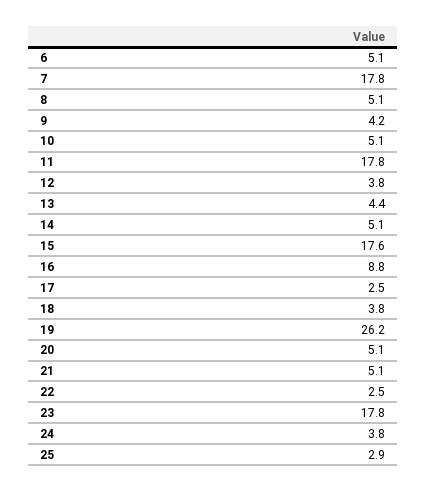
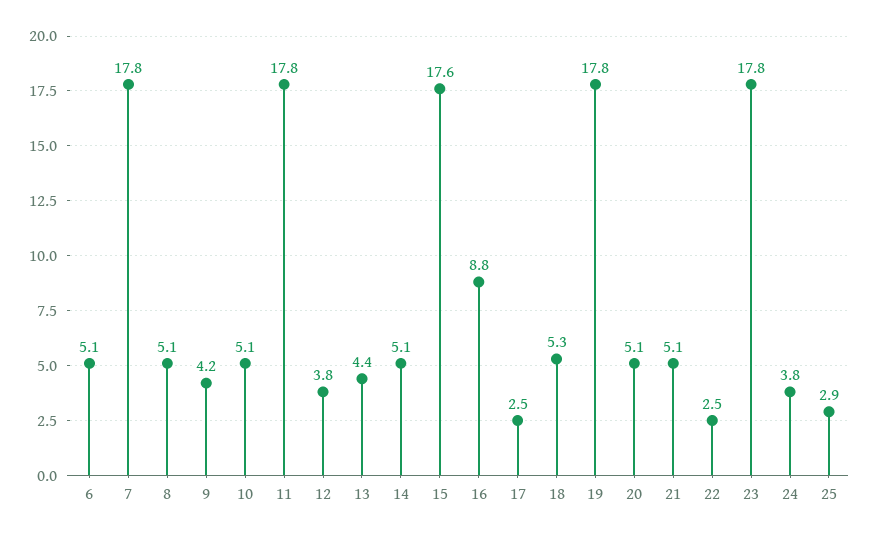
  {
    "6": 5.1,
    "7": 17.8,
    "8": 5.1,
    "9": 4.2,
    "10": 5.1,
    "11": 17.8,
    "12": 3.8,
    "13": 4.4,
    "14": 5.1,
    "15": 17.6,
    "16": 8.8,
    "17": 2.5,
-   "18": 3.8,
+   "18": 5.3,
-   "19": 26.2,
+   "19": 17.8,
    "20": 5.1,
    "21": 5.1,
    "22": 2.5,
    "23": 17.8,
    "24": 3.8,
    "25": 2.9
  }

